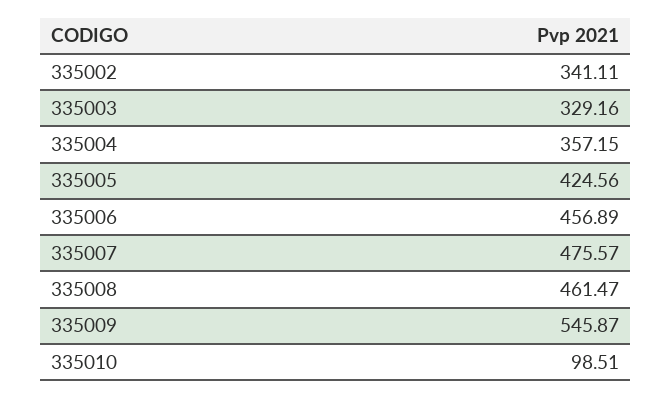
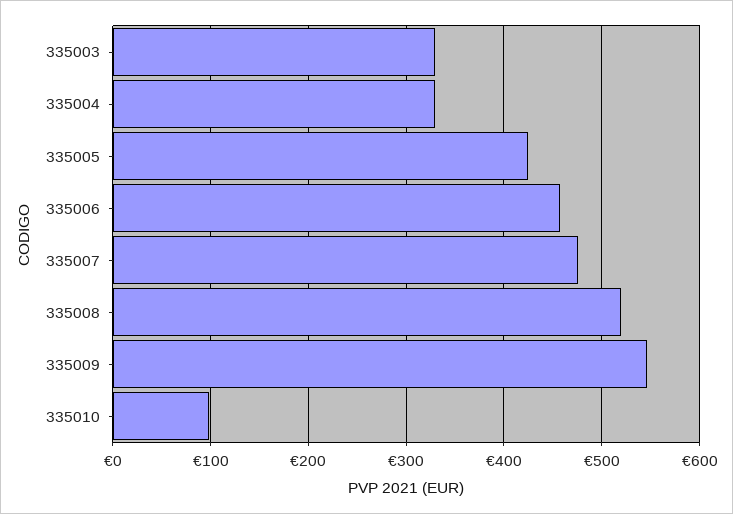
  {
-   "335002": 341.11,
    "335003": 329.16,
-   "335004": 357.15,
+   "335004": 330,
    "335005": 424.56,
    "335006": 456.89,
    "335007": 475.57,
-   "335008": 461.47,
+   "335008": 520,
    "335009": 545.87,
    "335010": 98.51
  }

